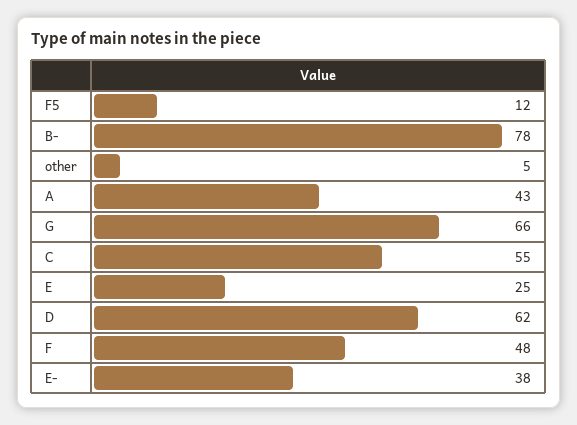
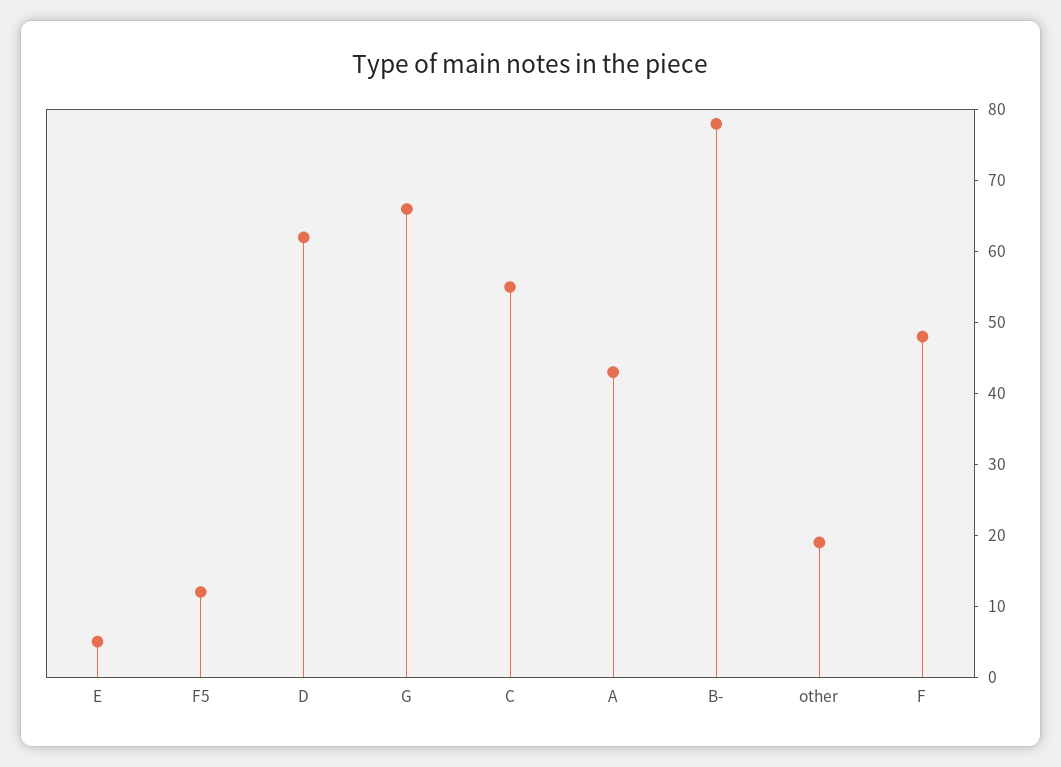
  {
    "F5": 12,
    "B-": 78,
-   "other": 5,
+   "other": 20,
    "A": 43,
    "G": 66,
    "C": 55,
-   "E": 25,
+   "E": 5,
    "D": 62,
-   "F": 48,
+   "F": 48
-   "E-": 38
  }

